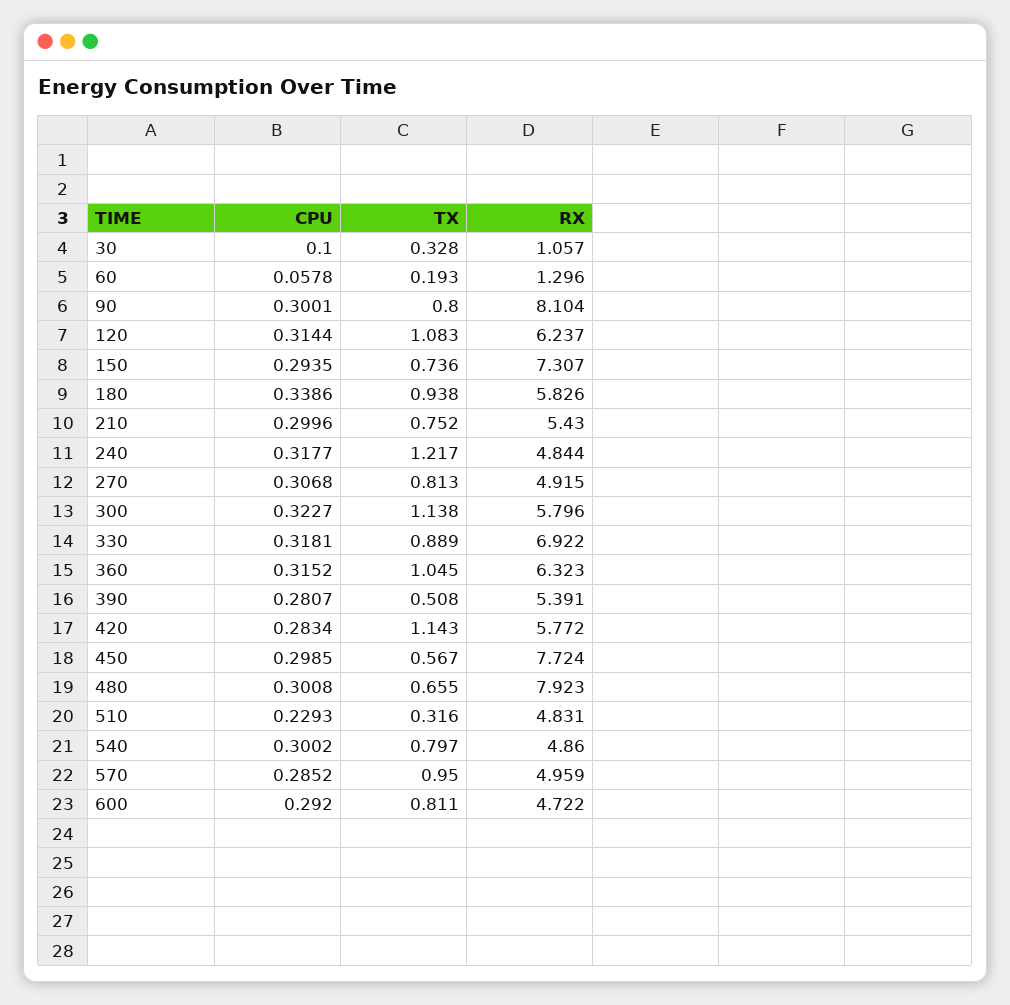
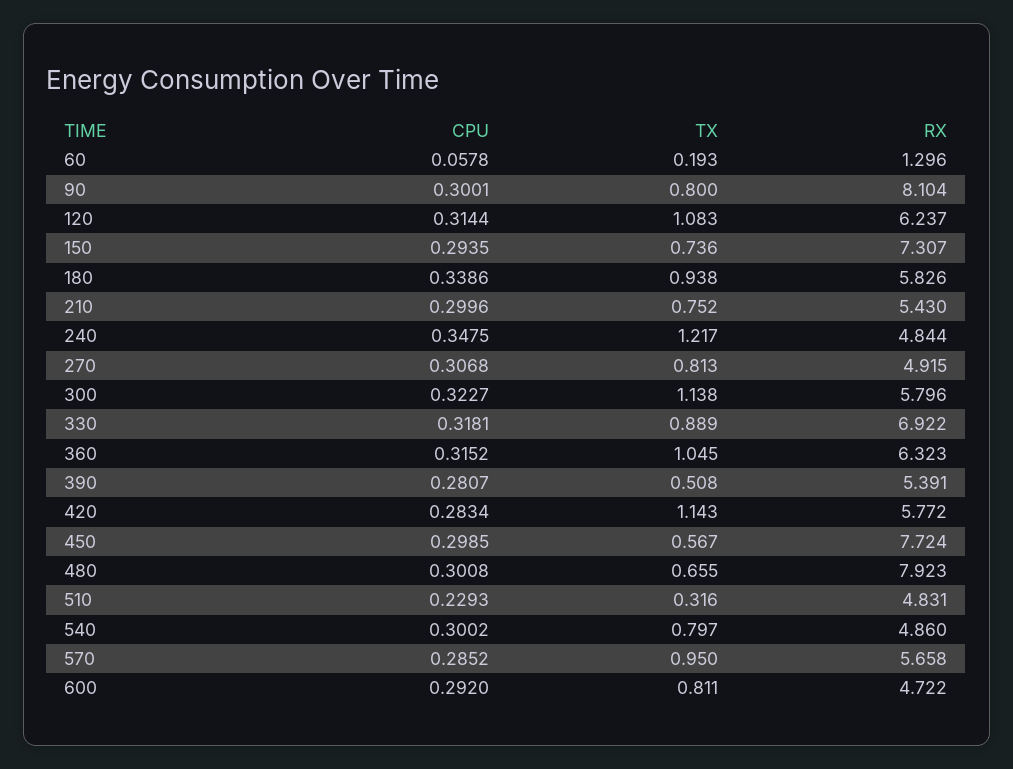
  {
    "CPU": {
-     "30": 0.1,
      "60": 0.0578,
      "90": 0.3001,
      "120": 0.3144,
      "150": 0.2935,
      "180": 0.3386,
      "210": 0.2996,
-     "240": 0.3177,
+     "240": 0.3475,
      "270": 0.3068,
      "300": 0.3227,
      "330": 0.3181,
      "360": 0.3152,
      "390": 0.2807,
      "420": 0.2834,
      "450": 0.2985,
      "480": 0.3008,
      "510": 0.2293,
      "540": 0.3002,
      "570": 0.2852,
      "600": 0.292
    },
    "TX": {
-     "30": 0.328,
      "60": 0.193,
      "90": 0.8,
      "120": 1.083,
      "150": 0.736,
      "180": 0.938,
      "210": 0.752,
      "240": 1.217,
      "270": 0.813,
      "300": 1.138,
      "330": 0.889,
      "360": 1.045,
      "390": 0.508,
      "420": 1.143,
      "450": 0.567,
      "480": 0.655,
      "510": 0.316,
      "540": 0.797,
      "570": 0.95,
      "600": 0.811
    },
    "RX": {
-     "30": 1.057,
      "60": 1.296,
      "90": 8.104,
      "120": 6.237,
      "150": 7.307,
      "180": 5.826,
      "210": 5.43,
      "240": 4.844,
      "270": 4.915,
      "300": 5.796,
      "330": 6.922,
      "360": 6.323,
      "390": 5.391,
      "420": 5.772,
      "450": 7.724,
      "480": 7.923,
      "510": 4.831,
      "540": 4.86,
-     "570": 4.959,
+     "570": 5.658,
      "600": 4.722
    }
  }

